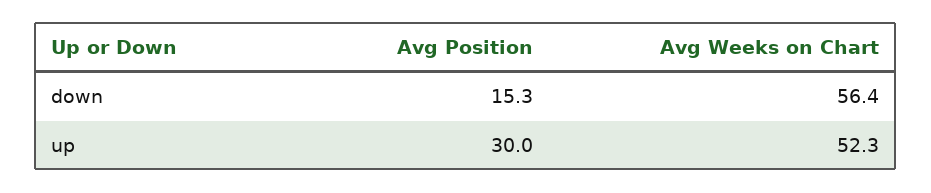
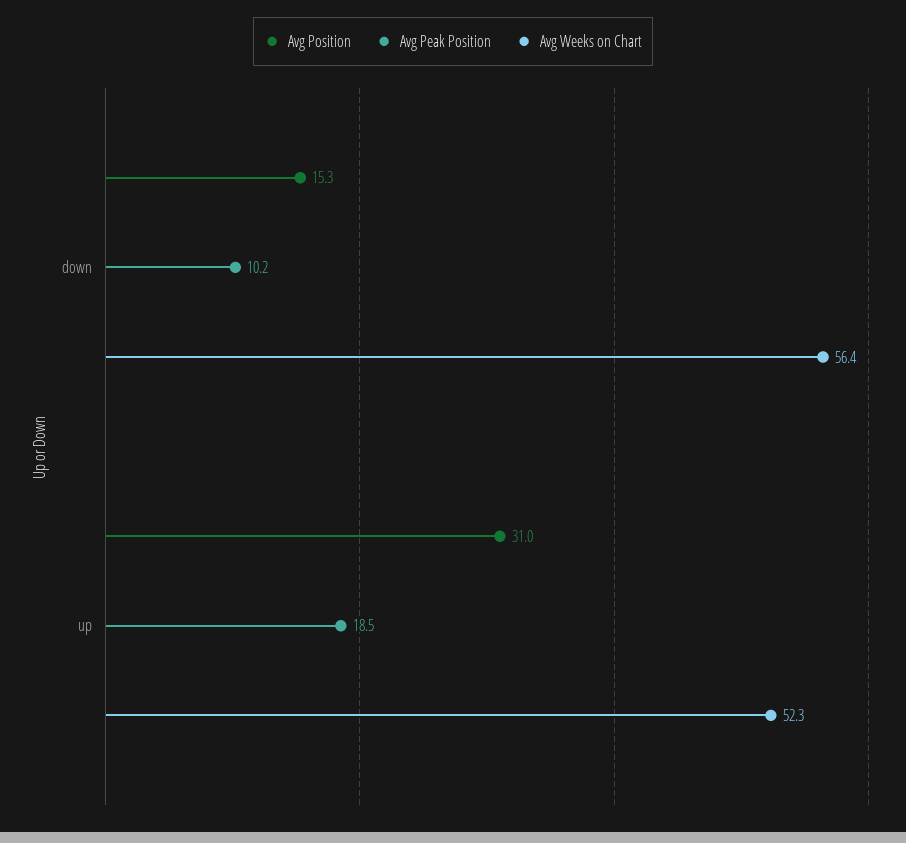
  {
    "Avg Position": {
      "down": 15.3,
-     "up": 30
+     "up": 31
    },
    "Avg Weeks on Chart": {
      "down": 56.4,
      "up": 52.3
-   }
+   },
+   "Avg Peak Position": {
+     "down": 10.2,
+     "up": 18.5
+   }
  }

